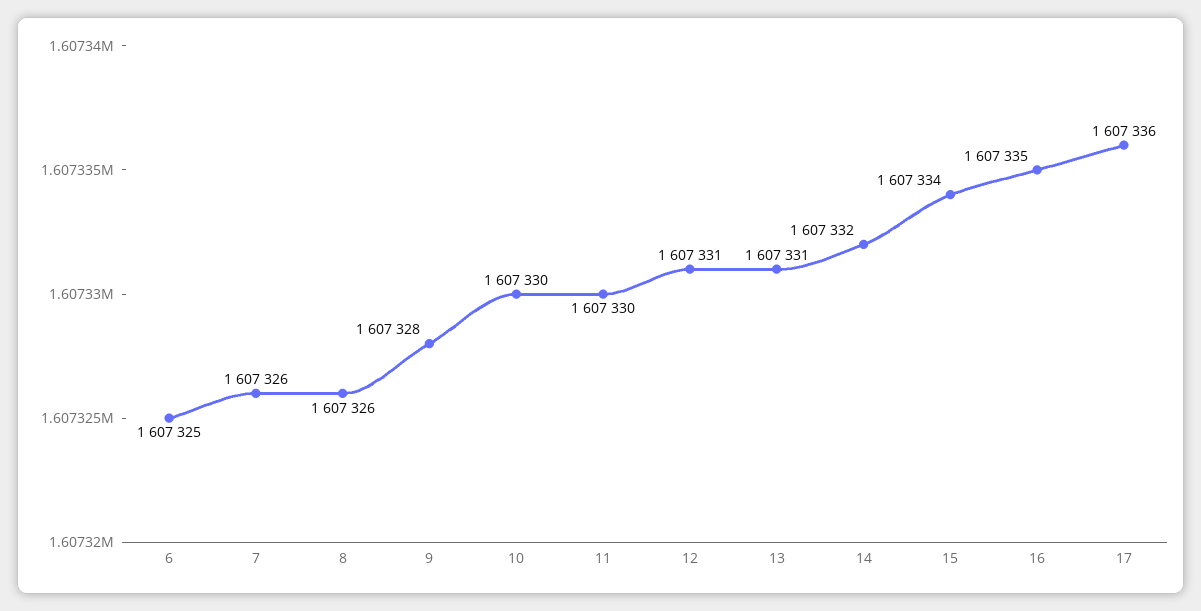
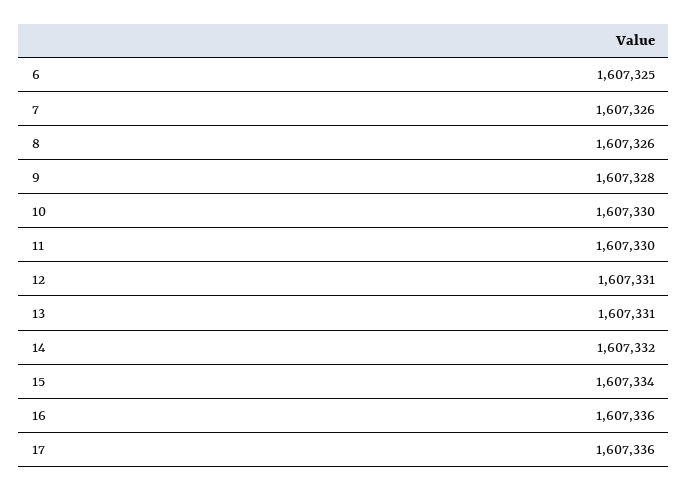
  {
    "6": 1607325,
    "7": 1607326,
    "8": 1607326,
    "9": 1607328,
    "10": 1607330,
    "11": 1607330,
    "12": 1607331,
    "13": 1607331,
    "14": 1607332,
    "15": 1607334,
-   "16": 1607335,
+   "16": 1607336,
    "17": 1607336
  }

